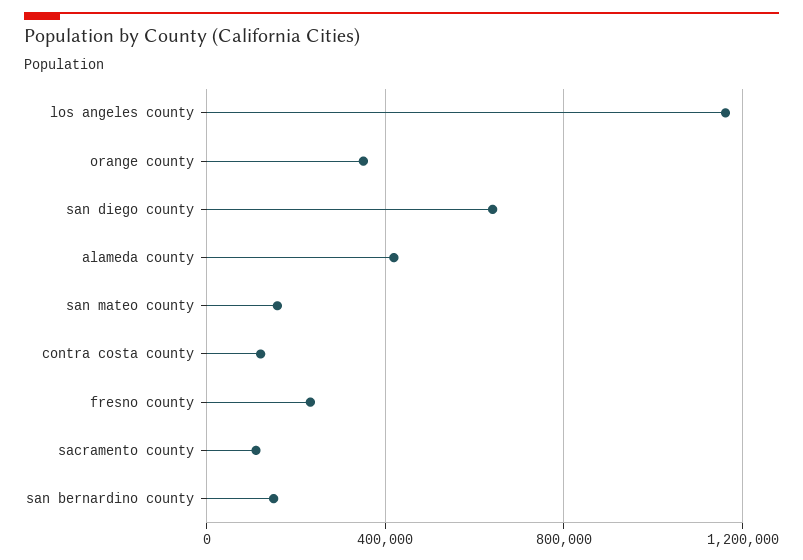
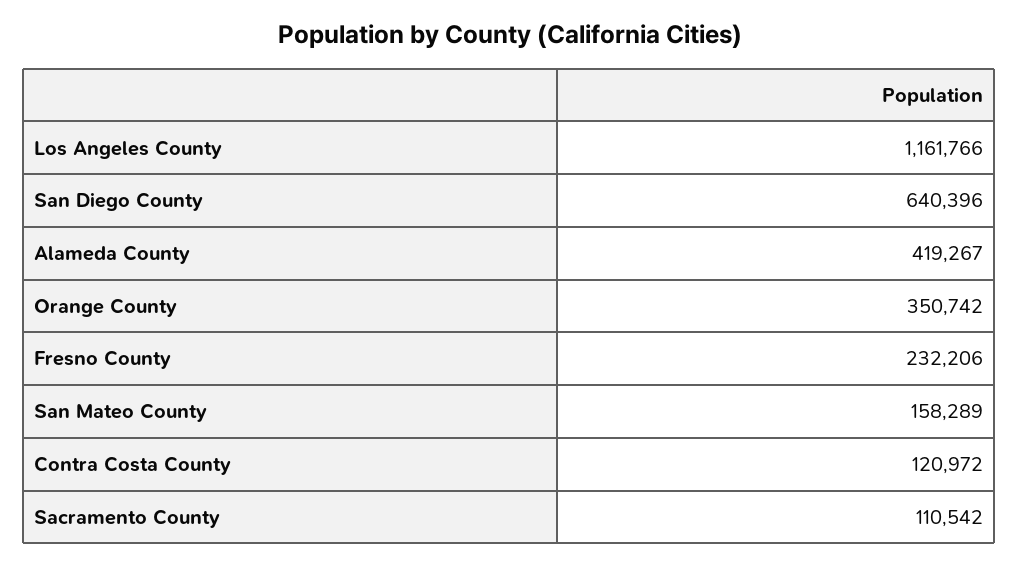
  {
    "los angeles county": 1161766,
    "orange county": 350742,
    "san diego county": 640396,
    "alameda county": 419267,
    "san mateo county": 158289,
    "contra costa county": 120972,
    "fresno county": 232206,
-   "sacramento county": 110542,
+   "sacramento county": 110542
-   "san bernardino county": 150000
  }

